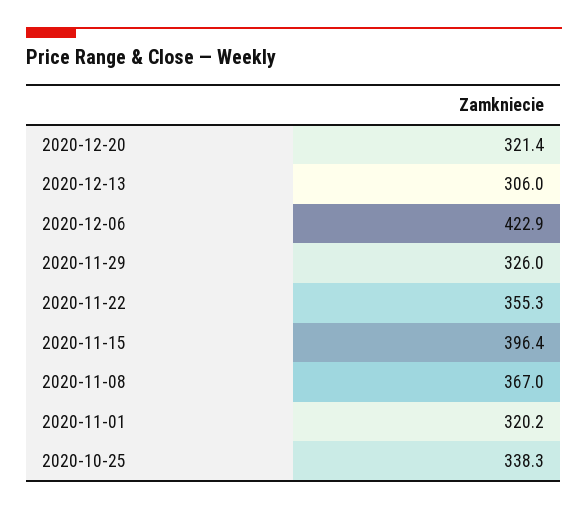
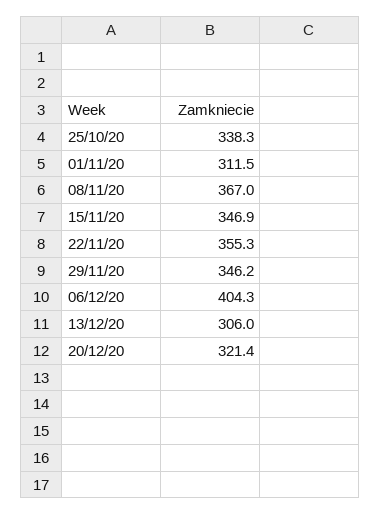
  {
    "2020-12-20": 321.4,
    "2020-12-13": 306,
-   "2020-12-06": 422.9,
+   "2020-12-06": 404.3,
-   "2020-11-29": 326,
+   "2020-11-29": 346.2,
    "2020-11-22": 355.3,
-   "2020-11-15": 396.4,
+   "2020-11-15": 346.9,
    "2020-11-08": 367,
-   "2020-11-01": 320.2,
+   "2020-11-01": 311.5,
    "2020-10-25": 338.3
  }

